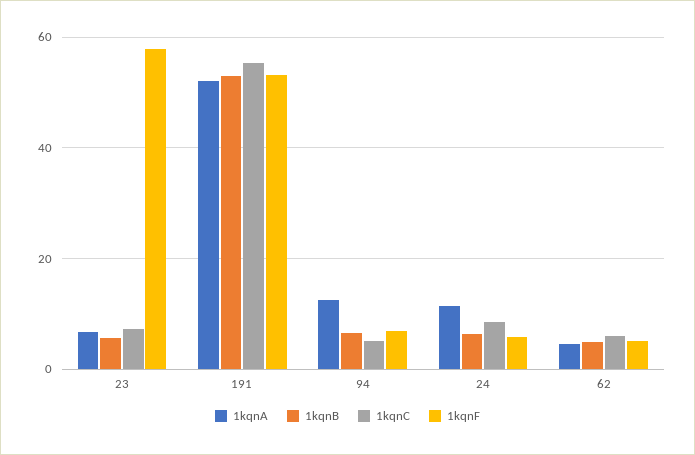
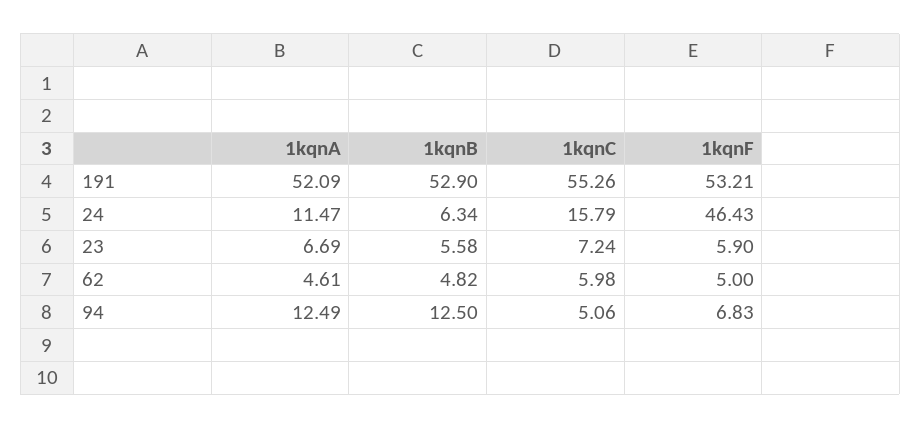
  {
    "1kqnA": {
      "23": 6.69,
      "191": 52.09,
      "94": 12.49,
      "24": 11.47,
      "62": 4.61
    },
    "1kqnB": {
      "23": 5.58,
      "191": 52.9,
-     "94": 6,
+     "94": 12.5,
      "24": 6.34,
      "62": 4.82
    },
    "1kqnC": {
      "23": 7.24,
      "191": 55.26,
      "94": 5.06,
-     "24": 8,
+     "24": 15.79,
      "62": 5.98
    },
    "1kqnF": {
-     "23": 58,
+     "23": 5.9,
      "191": 53.21,
      "94": 6.83,
-     "24": 6,
+     "24": 46.43,
      "62": 5
    }
  }

